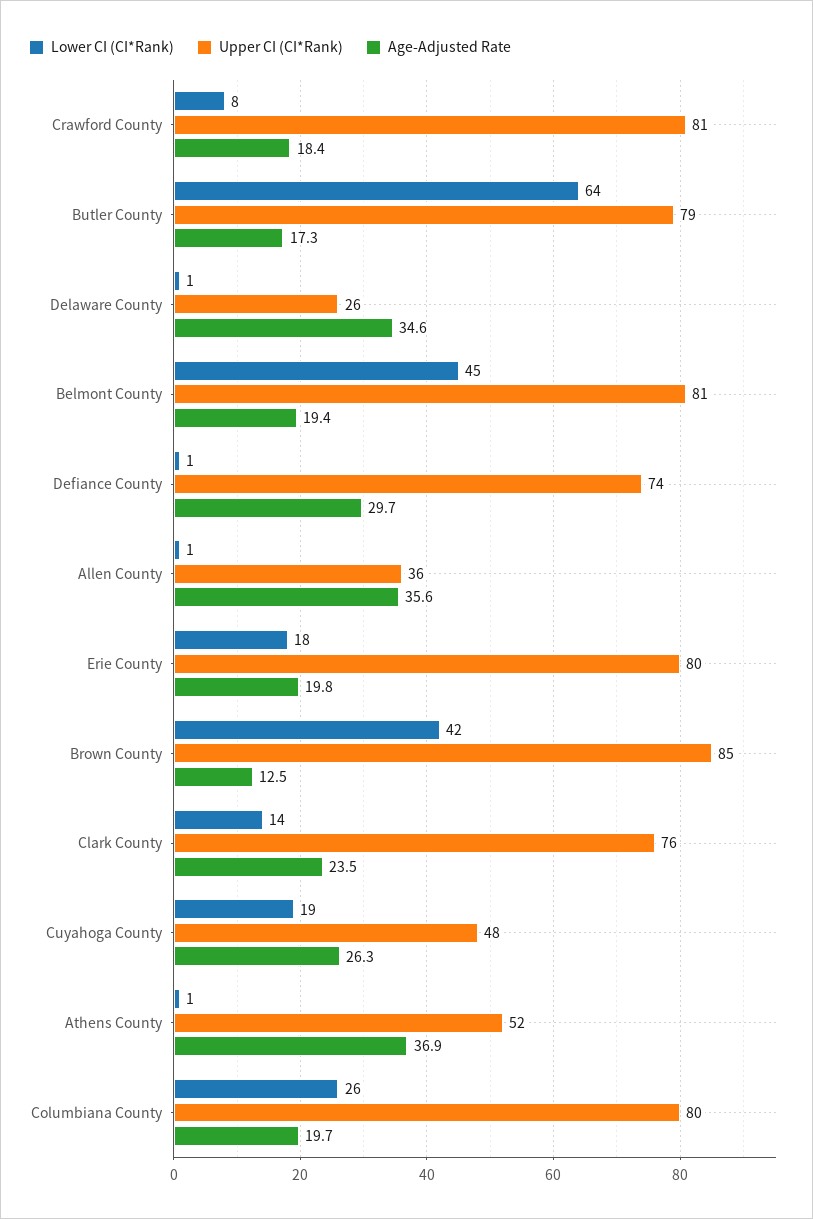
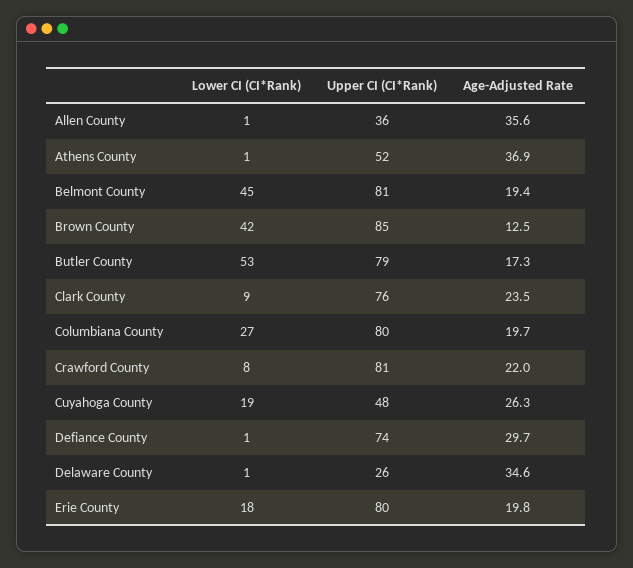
  {
    "Lower CI (CI*Rank)": {
      "Crawford County": 8,
-     "Butler County": 64,
+     "Butler County": 53,
      "Delaware County": 1,
      "Belmont County": 45,
      "Defiance County": 1,
      "Allen County": 1,
      "Erie County": 18,
      "Brown County": 42,
-     "Clark County": 14,
+     "Clark County": 9,
      "Cuyahoga County": 19,
      "Athens County": 1,
-     "Columbiana County": 26
+     "Columbiana County": 27
    },
    "Upper CI (CI*Rank)": {
      "Crawford County": 81,
      "Butler County": 79,
      "Delaware County": 26,
      "Belmont County": 81,
      "Defiance County": 74,
      "Allen County": 36,
      "Erie County": 80,
      "Brown County": 85,
      "Clark County": 76,
      "Cuyahoga County": 48,
      "Athens County": 52,
      "Columbiana County": 80
    },
    "Age-Adjusted Rate": {
-     "Crawford County": 18.4,
+     "Crawford County": 22,
      "Butler County": 17.3,
      "Delaware County": 34.6,
      "Belmont County": 19.4,
      "Defiance County": 29.7,
      "Allen County": 35.6,
      "Erie County": 19.8,
      "Brown County": 12.5,
      "Clark County": 23.5,
      "Cuyahoga County": 26.3,
      "Athens County": 36.9,
      "Columbiana County": 19.7
    }
  }

